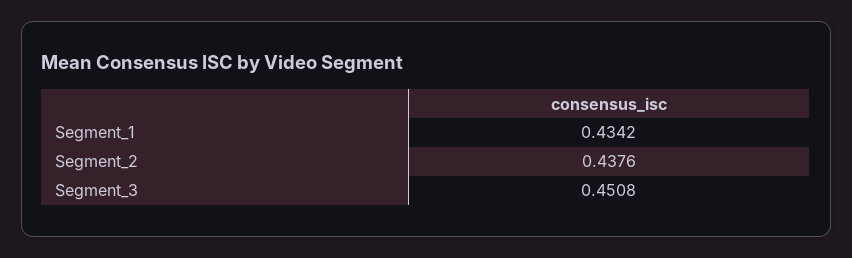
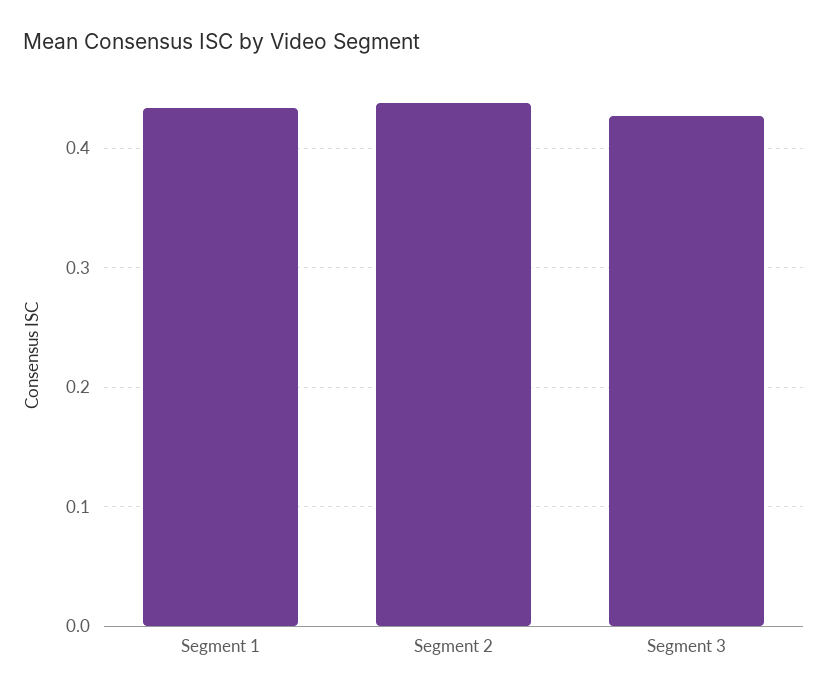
  {
    "Segment_1": 0.4342,
    "Segment_2": 0.4376,
-   "Segment_3": 0.4508
+   "Segment_3": 0.43
  }

